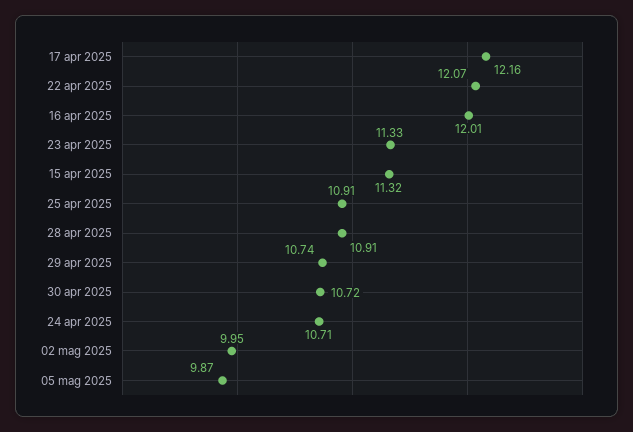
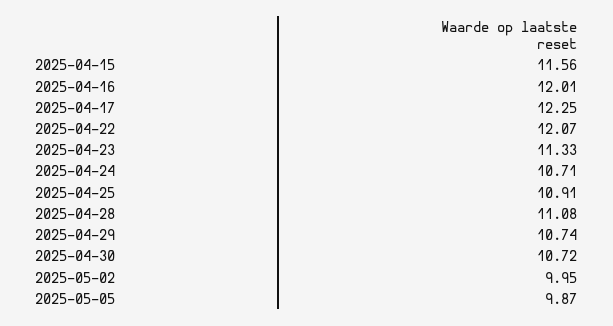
  {
-   "17 apr 2025": 12.16,
+   "17 apr 2025": 12.25,
    "22 apr 2025": 12.07,
    "16 apr 2025": 12.01,
    "23 apr 2025": 11.33,
-   "15 apr 2025": 11.32,
+   "15 apr 2025": 11.56,
    "25 apr 2025": 10.91,
-   "28 apr 2025": 10.91,
+   "28 apr 2025": 11.08,
    "29 apr 2025": 10.74,
    "30 apr 2025": 10.72,
    "24 apr 2025": 10.71,
    "02 mag 2025": 9.95,
    "05 mag 2025": 9.87
  }

